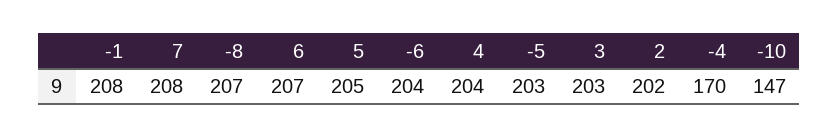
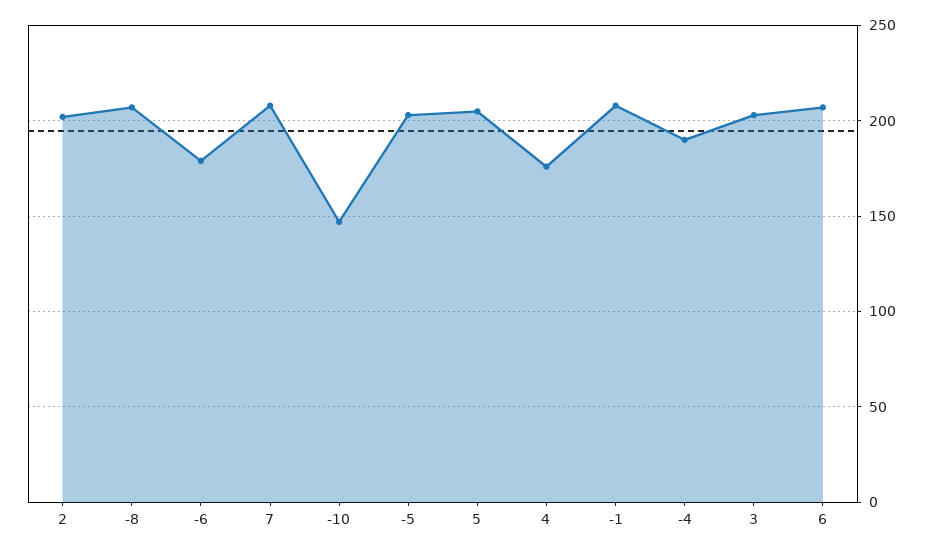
  {
    "-1": 208,
    "7": 208,
    "-8": 207,
    "6": 207,
    "5": 205,
-   "-6": 204,
+   "-6": 180,
-   "4": 204,
+   "4": 175,
    "-5": 203,
    "3": 203,
    "2": 202,
-   "-4": 170,
+   "-4": 190,
    "-10": 147
  }

